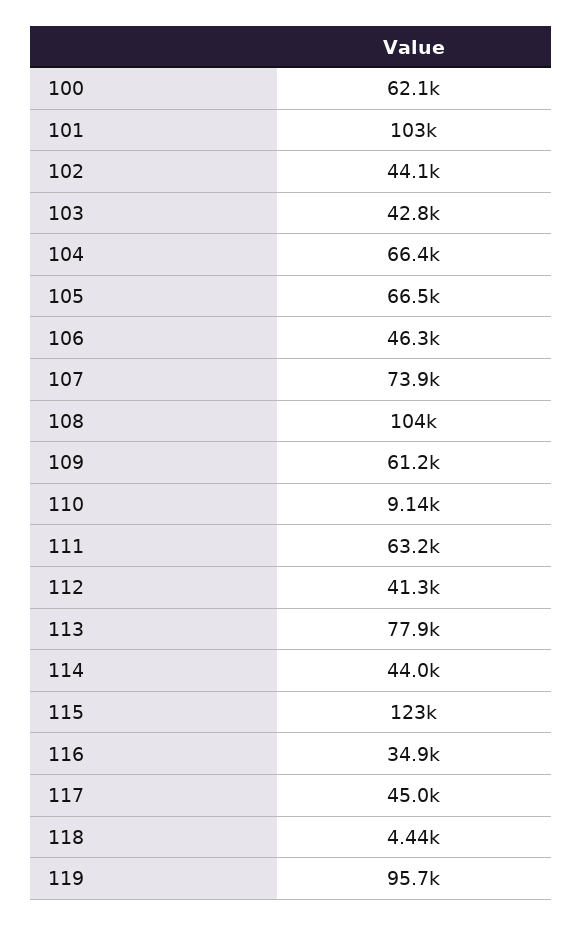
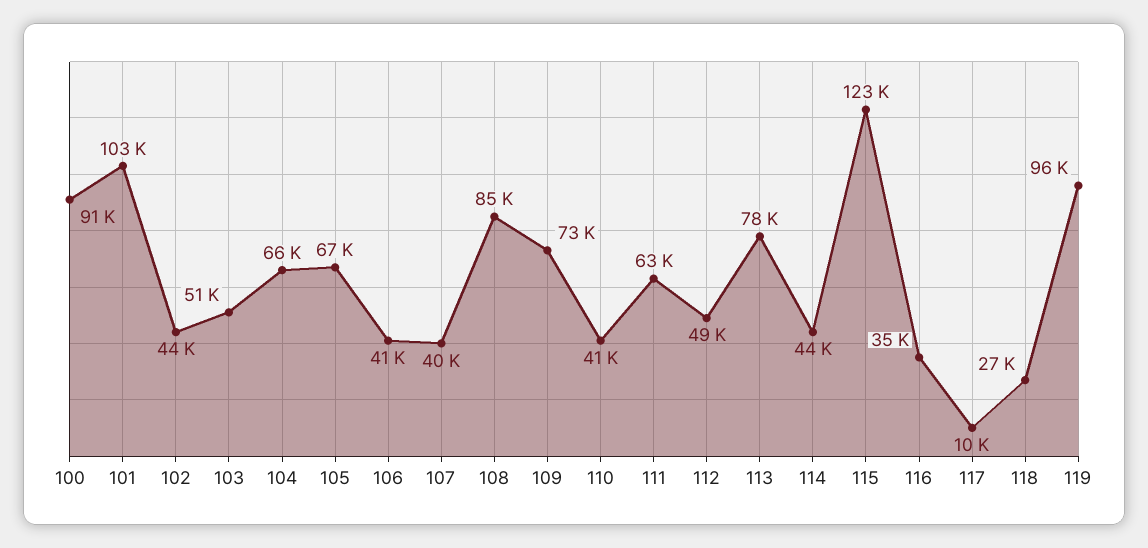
  {
-   "100": 62100,
+   "100": 91000,
    "101": 103000,
    "102": 44100,
-   "103": 42800,
+   "103": 51000,
    "104": 66400,
    "105": 66500,
-   "106": 46300,
+   "106": 41000,
-   "107": 73900,
+   "107": 40000,
-   "108": 104000,
+   "108": 85000,
-   "109": 61200,
+   "109": 73000,
-   "110": 9140,
+   "110": 41000,
    "111": 63200,
-   "112": 41300,
+   "112": 49000,
    "113": 77900,
    "114": 44000,
    "115": 123000,
    "116": 34900,
-   "117": 45000,
+   "117": 10000,
-   "118": 4440,
+   "118": 27000,
    "119": 95700
  }

